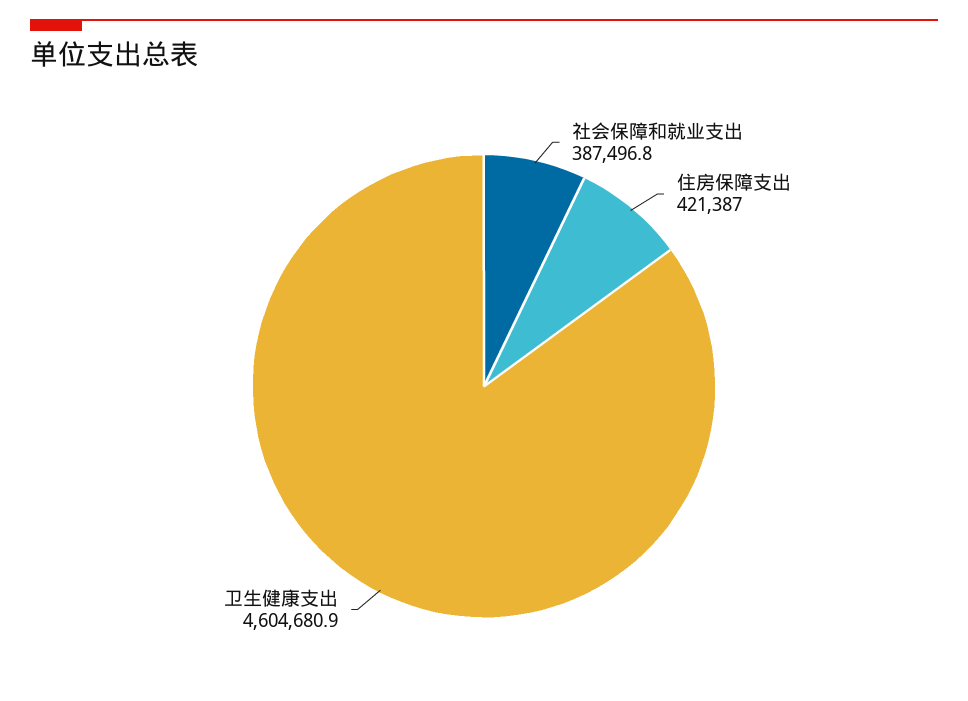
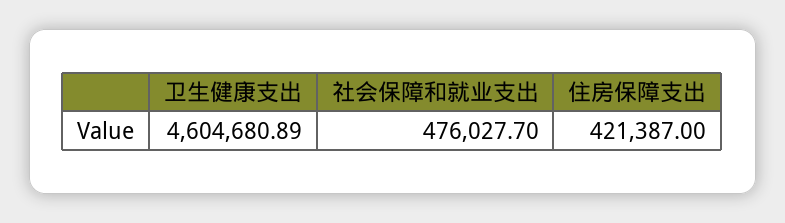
  {
-   "社会保障和就业支出": 387496.8,
+   "社会保障和就业支出": 476027.7,
    "住房保障支出": 421387,
    "卫生健康支出": 4604680.89
  }

